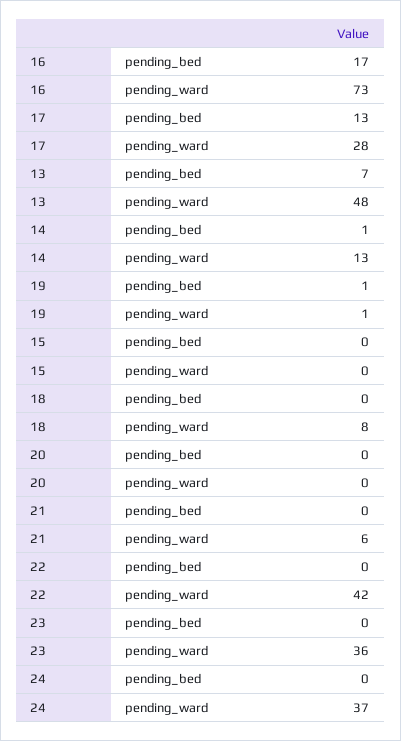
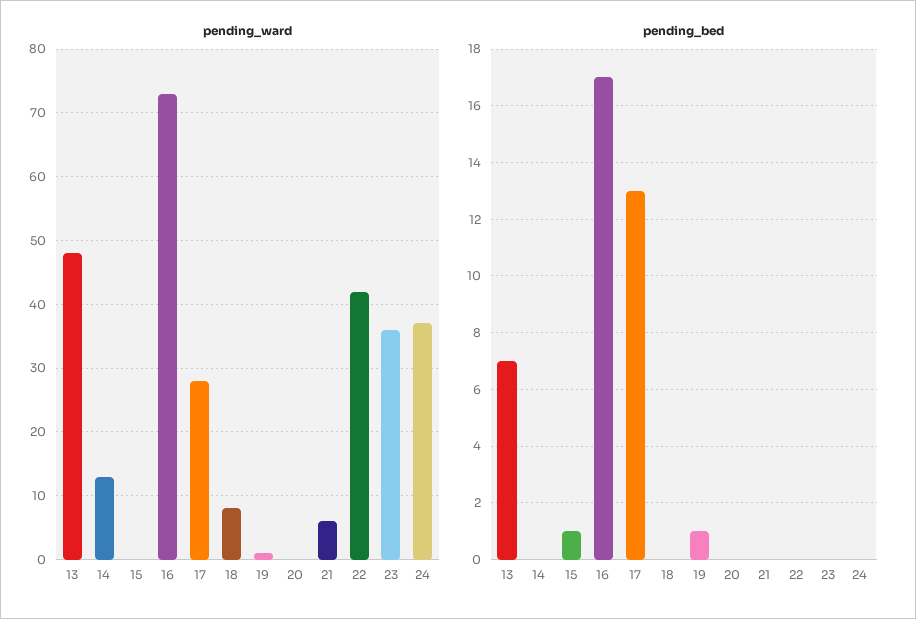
  {
    "pending_bed": {
      "16": 17,
      "17": 13,
      "13": 7,
-     "14": 1,
+     "14": 0,
      "19": 1,
-     "15": 0,
+     "15": 1,
      "18": 0,
      "20": 0,
      "21": 0,
      "22": 0,
      "23": 0,
      "24": 0
    },
    "pending_ward": {
      "16": 73,
      "17": 28,
      "13": 48,
      "14": 13,
      "19": 1,
      "15": 0,
      "18": 8,
      "20": 0,
      "21": 6,
      "22": 42,
      "23": 36,
      "24": 37
    }
  }

